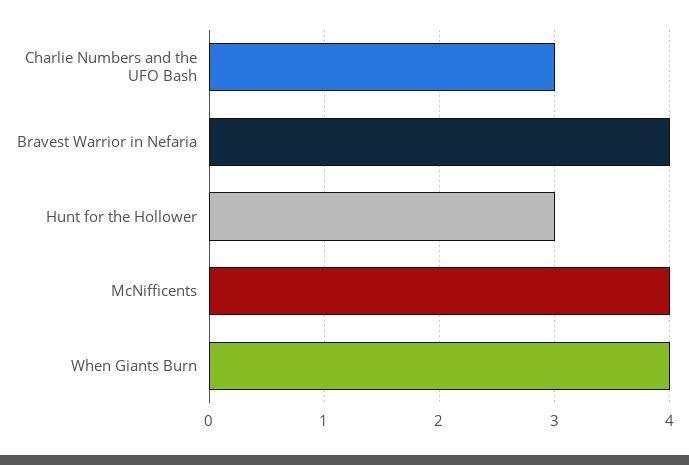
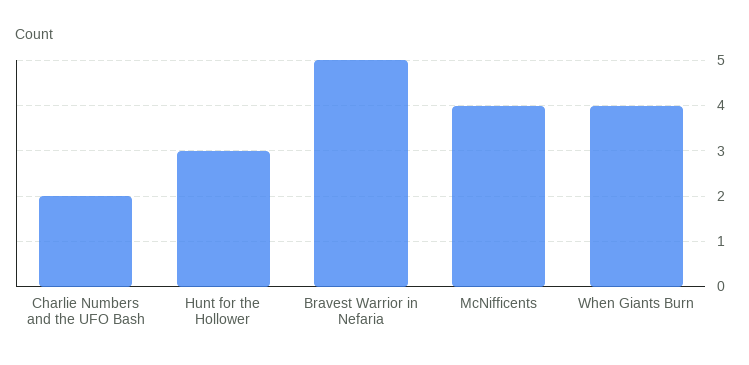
  {
-   "Charlie Numbers and the UFO Bash": 3,
+   "Charlie Numbers and the UFO Bash": 2,
-   "Bravest Warrior in Nefaria": 4,
+   "Bravest Warrior in Nefaria": 5,
    "Hunt for the Hollower": 3,
    "McNifficents": 4,
    "When Giants Burn": 4
  }

